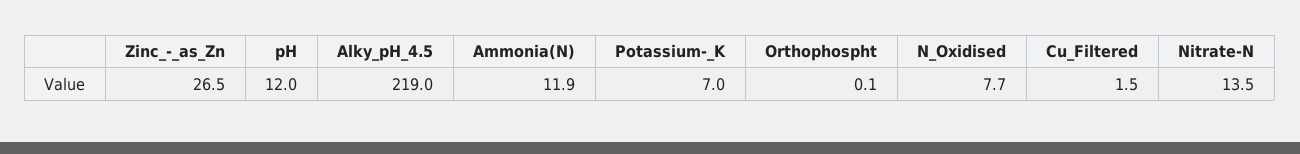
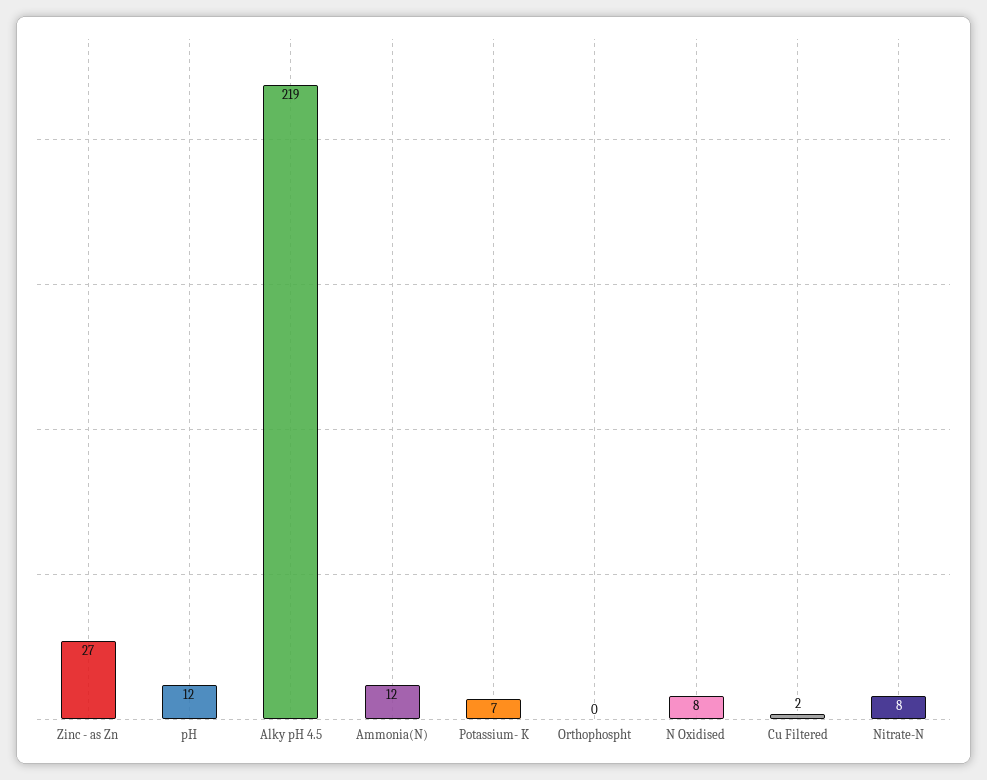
  {
    "Zinc_-_as_Zn": 26.5,
    "pH": 12,
    "Alky_pH_4.5": 219,
    "Ammonia(N)": 11.9,
    "Potassium-_K": 7,
    "Orthophospht": 0.1,
    "N_Oxidised": 7.7,
    "Cu_Filtered": 1.5,
-   "Nitrate-N": 13.5
+   "Nitrate-N": 8
  }

